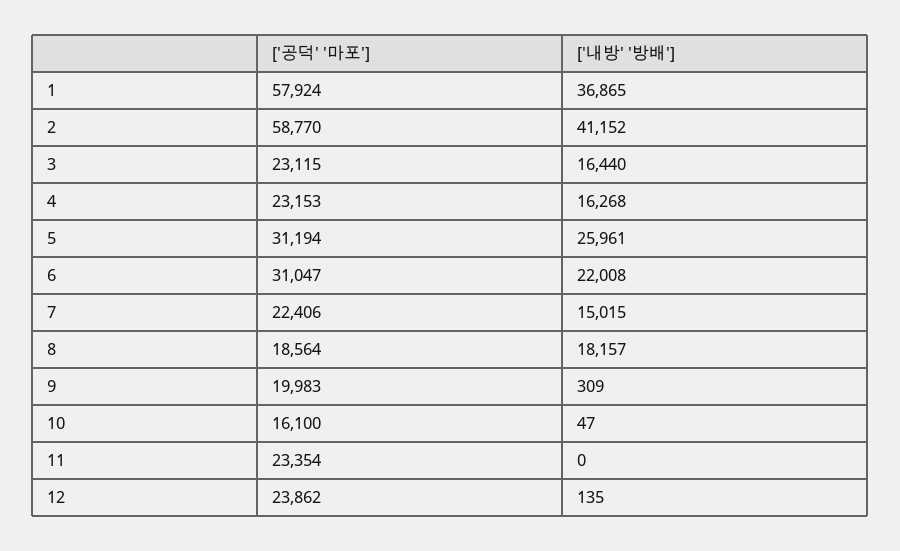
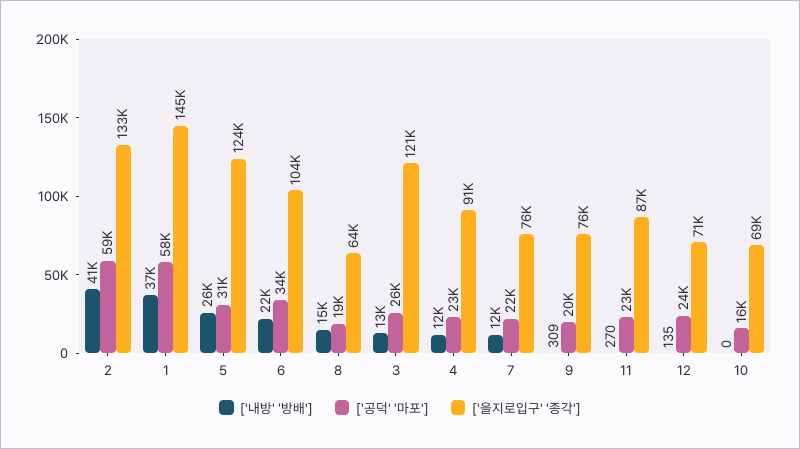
  {
    "['공덕' '마포']": {
      "1": 57924,
      "2": 58770,
-     "3": 23115,
+     "3": 26000,
      "4": 23153,
      "5": 31194,
-     "6": 31047,
+     "6": 34000,
      "7": 22406,
      "8": 18564,
      "9": 19983,
      "10": 16100,
      "11": 23354,
      "12": 23862
    },
    "['내방' '방배']": {
      "1": 36865,
      "2": 41152,
-     "3": 16440,
+     "3": 13000,
-     "4": 16268,
+     "4": 12000,
      "5": 25961,
      "6": 22008,
-     "7": 15015,
+     "7": 12000,
-     "8": 18157,
+     "8": 15000,
      "9": 309,
-     "10": 47,
+     "10": 0,
-     "11": 0,
+     "11": 270,
      "12": 135
-   }
+   },
+   "['을지로입구' '종각']": {
+     "2": 133000,
+     "1": 145000,
+     "5": 124000,
+     "6": 104000,
+     "8": 64000,
+     "3": 121000,
+     "4": 91000,
+     "7": 76000,
+     "9": 76000,
+     "11": 87000,
+     "12": 71000,
+     "10": 69000
+   }
  }

